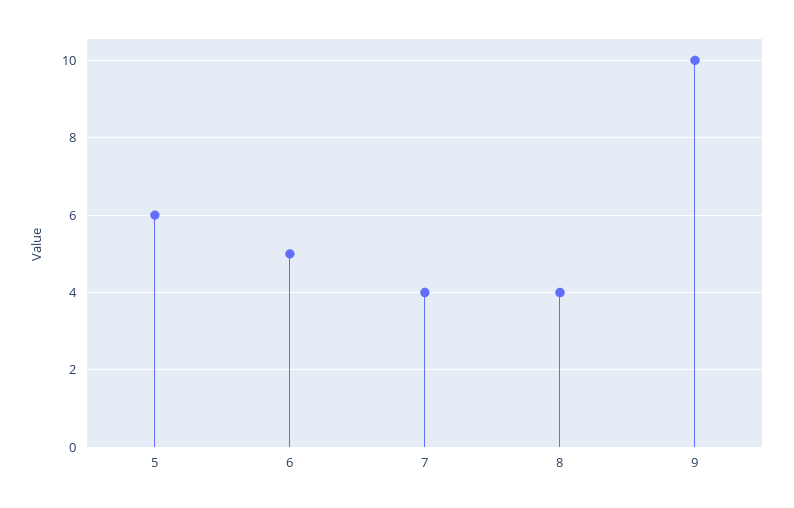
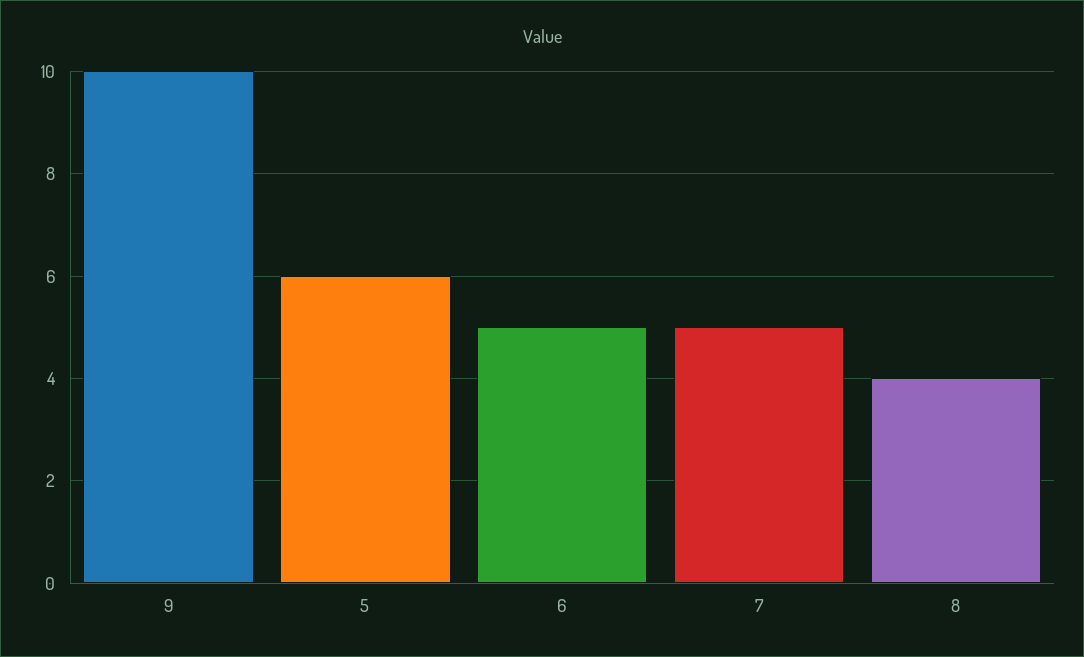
  {
    "5": 6,
    "6": 5,
-   "7": 4,
+   "7": 5,
    "8": 4,
    "9": 10
  }

